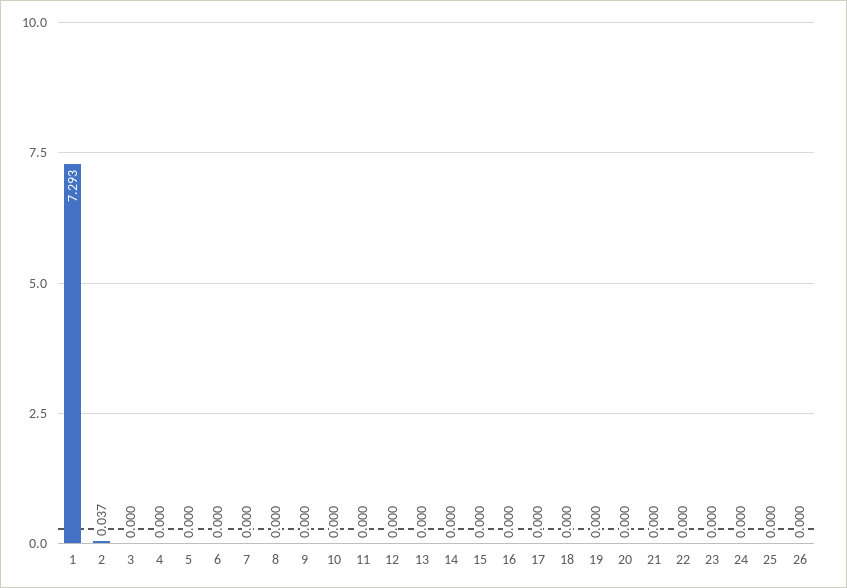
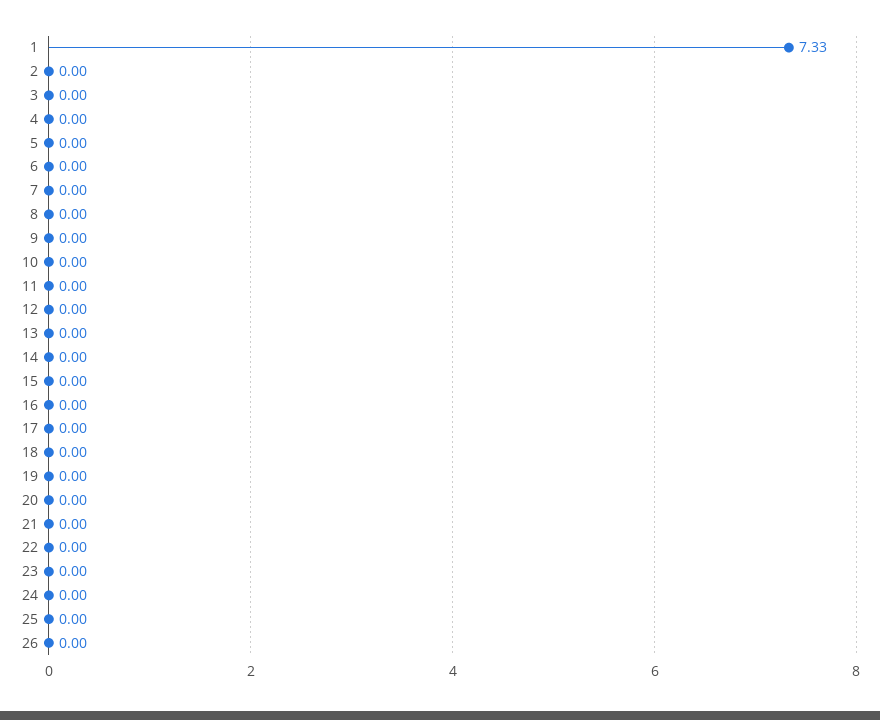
  {
-   "1": 7.293,
+   "1": 7.33,
-   "2": 0.037,
+   "2": 0,
    "3": 0,
    "4": 0,
    "5": 0,
    "6": 0,
    "7": 0,
    "8": 0,
    "9": 0,
    "10": 0,
    "11": 0,
    "12": 0,
    "13": 0,
    "14": 0,
    "15": 0,
    "16": 0,
    "17": 0,
    "18": 0,
    "19": 0,
    "20": 0,
    "21": 0,
    "22": 0,
    "23": 0,
    "24": 0,
    "25": 0,
    "26": 0
  }

